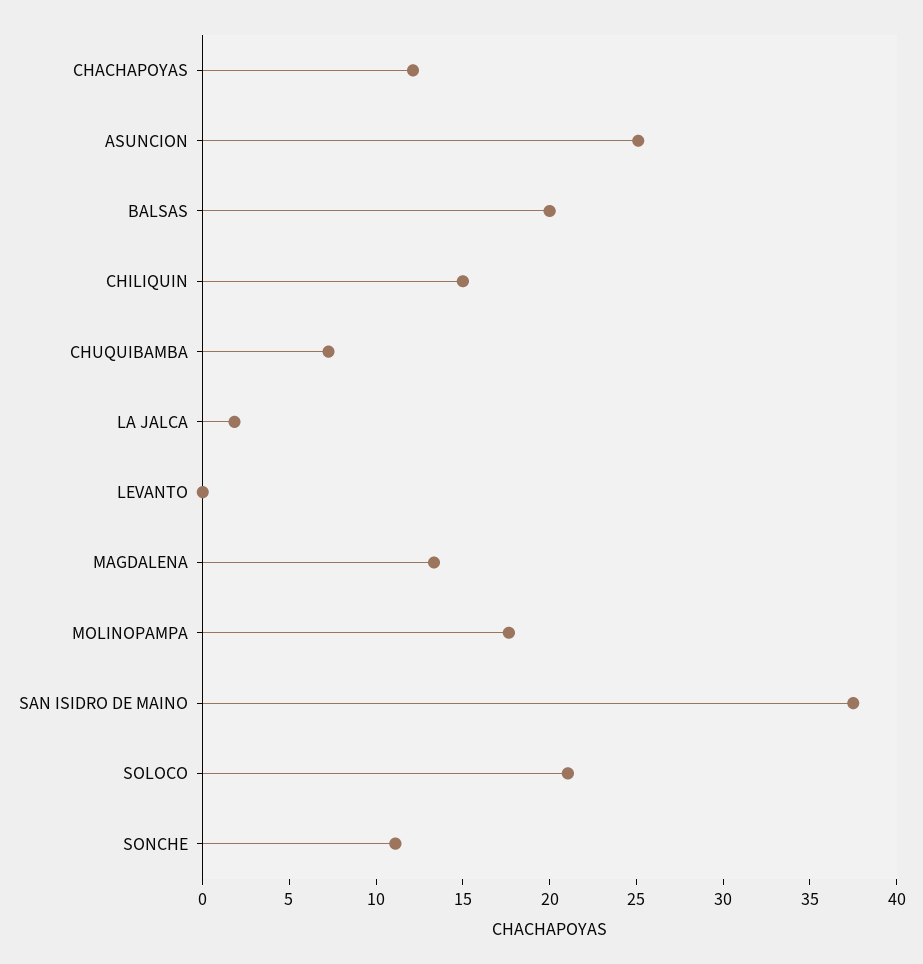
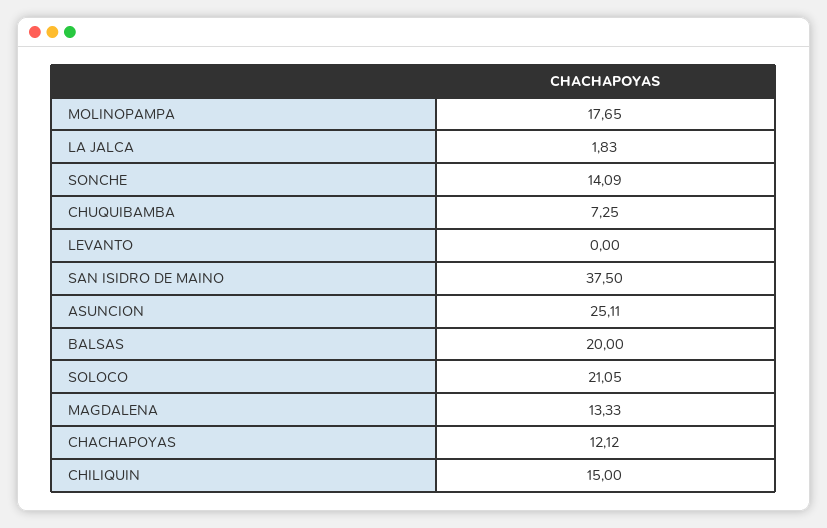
  {
    "CHACHAPOYAS": 12.12,
    "ASUNCION": 25.11,
    "BALSAS": 20,
    "CHILIQUIN": 15,
    "CHUQUIBAMBA": 7.25,
    "LA JALCA": 1.83,
    "LEVANTO": 0,
    "MAGDALENA": 13.33,
    "MOLINOPAMPA": 17.65,
    "SAN ISIDRO DE MAINO": 37.5,
    "SOLOCO": 21.05,
-   "SONCHE": 11
+   "SONCHE": 14.09
  }

